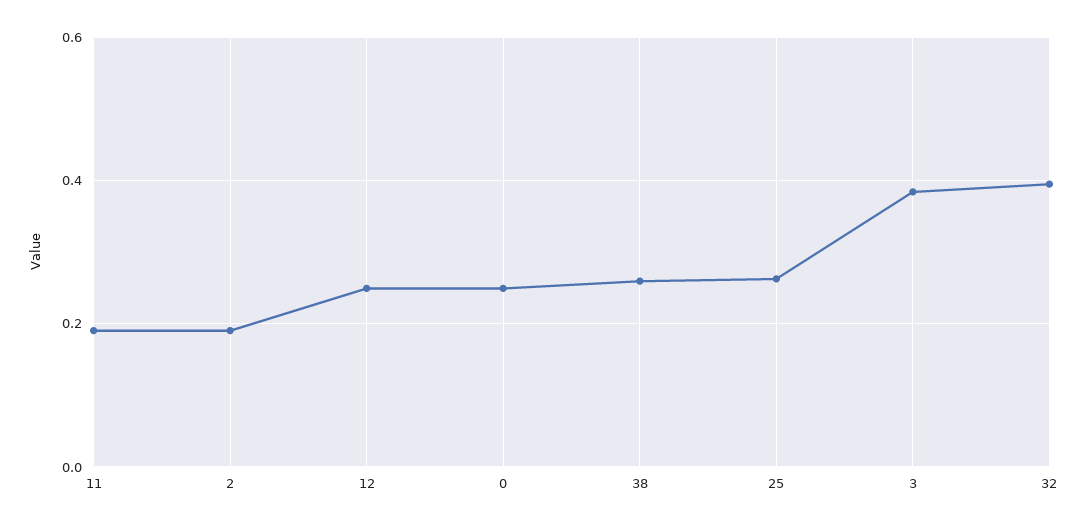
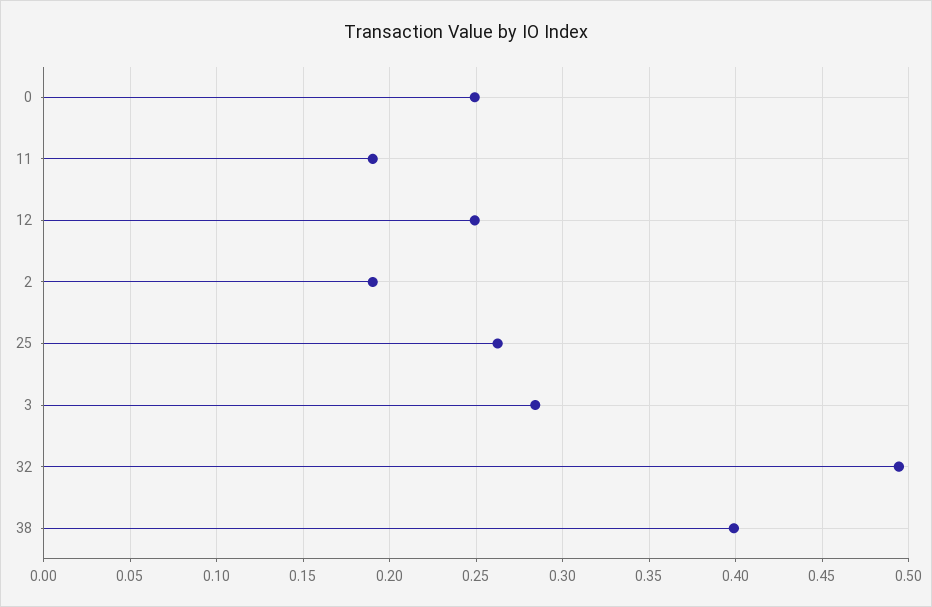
  {
    "11": 0.19,
    "2": 0.19,
    "12": 0.25,
    "0": 0.25,
-   "38": 0.26,
+   "38": 0.4,
    "25": 0.26,
-   "3": 0.38,
+   "3": 0.285,
-   "32": 0.4
+   "32": 0.495
  }

